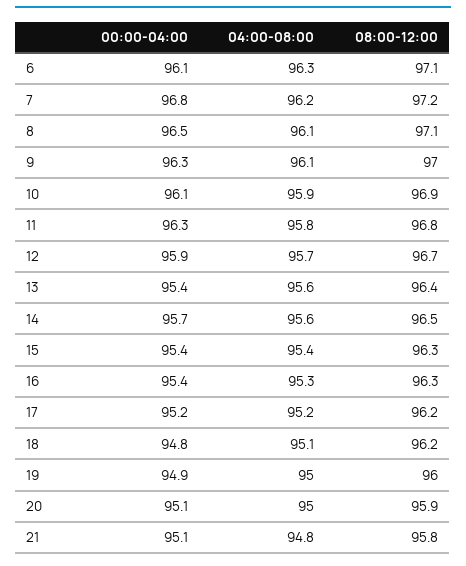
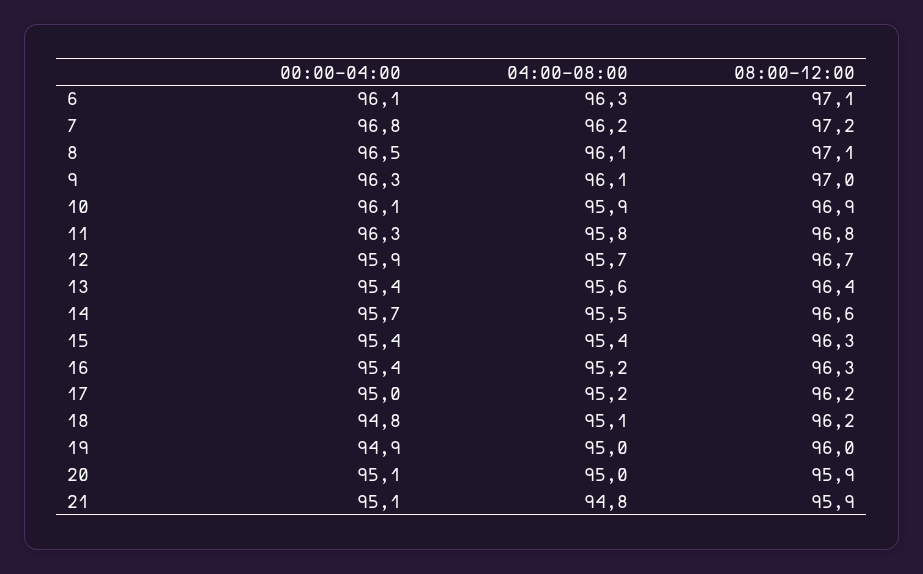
  {
    "00:00-04:00": {
      "6": 96.1,
      "7": 96.8,
      "8": 96.5,
      "9": 96.3,
      "10": 96.1,
      "11": 96.3,
      "12": 95.9,
      "13": 95.4,
      "14": 95.7,
      "15": 95.4,
      "16": 95.4,
-     "17": 95.2,
+     "17": 95,
      "18": 94.8,
      "19": 94.9,
      "20": 95.1,
      "21": 95.1
    },
    "04:00-08:00": {
      "6": 96.3,
      "7": 96.2,
      "8": 96.1,
      "9": 96.1,
      "10": 95.9,
      "11": 95.8,
      "12": 95.7,
      "13": 95.6,
-     "14": 95.6,
+     "14": 95.5,
      "15": 95.4,
-     "16": 95.3,
+     "16": 95.2,
      "17": 95.2,
      "18": 95.1,
      "19": 95,
      "20": 95,
      "21": 94.8
    },
    "08:00-12:00": {
      "6": 97.1,
      "7": 97.2,
      "8": 97.1,
      "9": 97,
      "10": 96.9,
      "11": 96.8,
      "12": 96.7,
      "13": 96.4,
-     "14": 96.5,
+     "14": 96.6,
      "15": 96.3,
      "16": 96.3,
      "17": 96.2,
      "18": 96.2,
      "19": 96,
      "20": 95.9,
-     "21": 95.8
+     "21": 95.9
    }
  }

